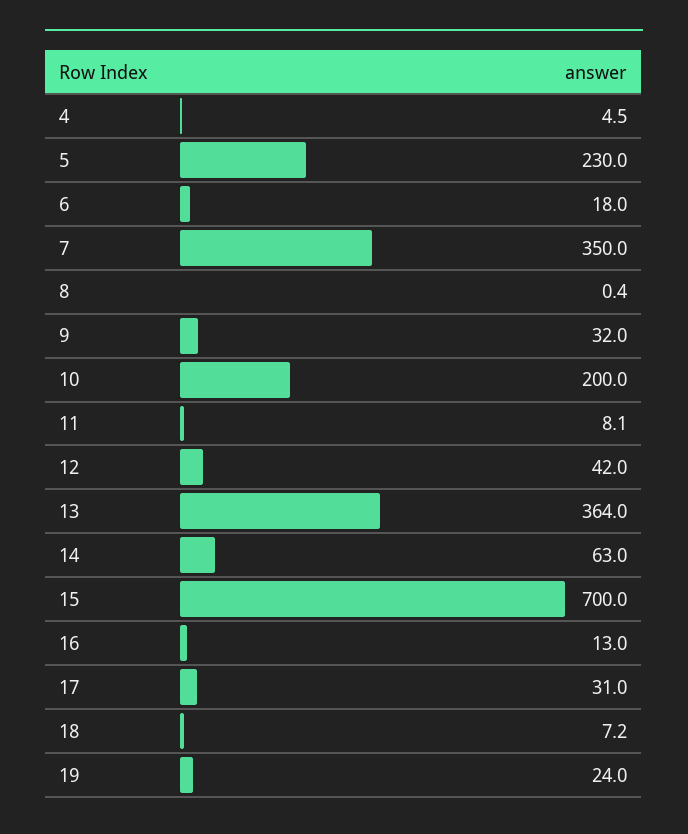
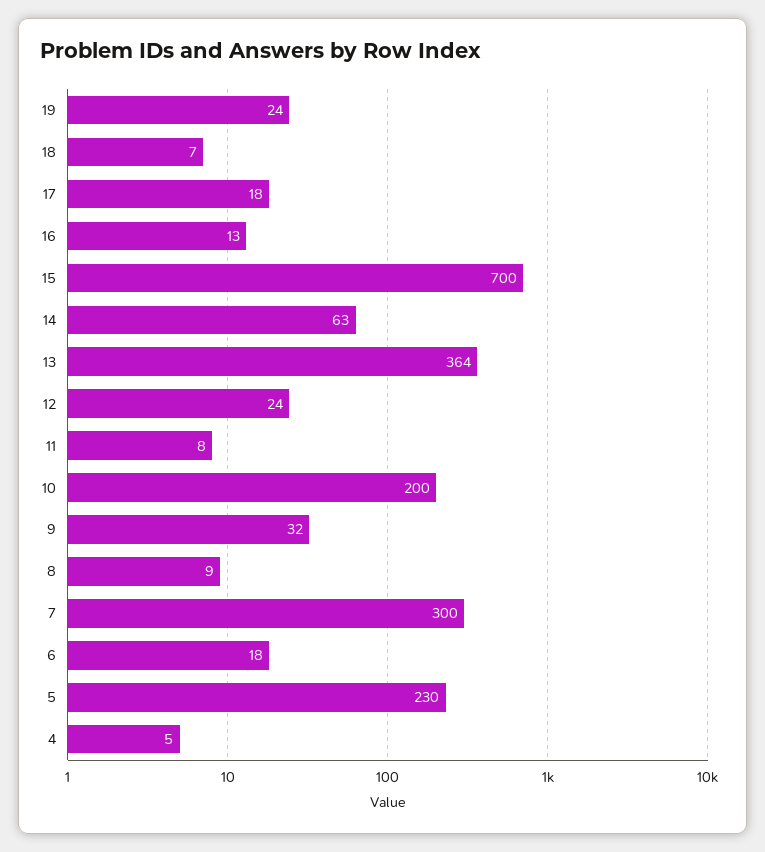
  {
    "4": 4.5,
    "5": 230,
    "6": 18,
-   "7": 350,
+   "7": 300,
-   "8": 0.4,
+   "8": 9,
    "9": 32,
    "10": 200,
    "11": 8.1,
-   "12": 42,
+   "12": 24,
    "13": 364,
    "14": 63,
    "15": 700,
    "16": 13,
-   "17": 31,
+   "17": 18,
    "18": 7.2,
    "19": 24
  }

